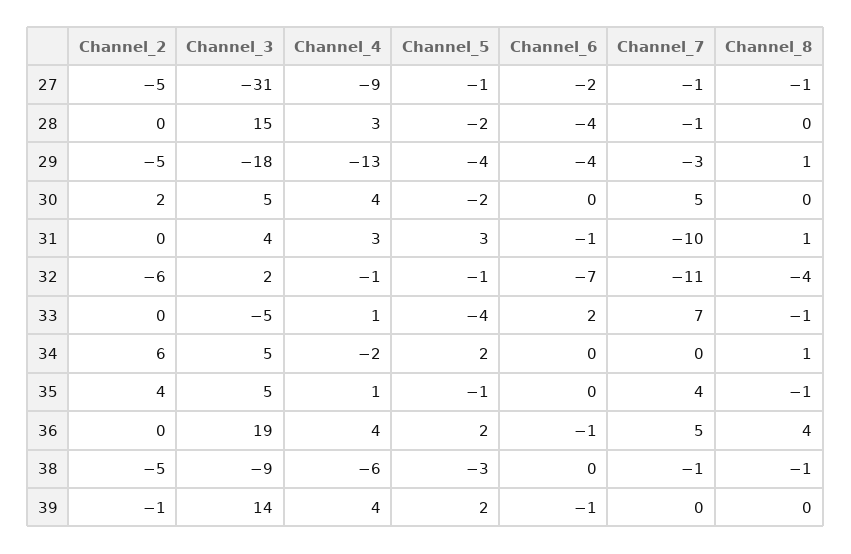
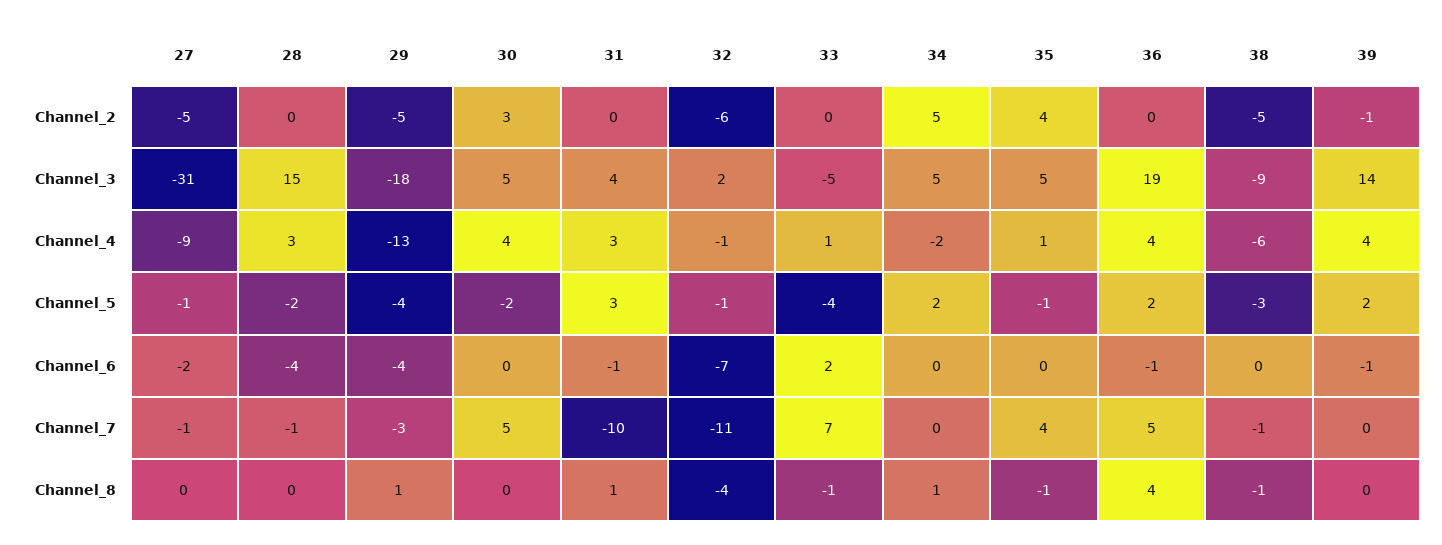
  {
    "Channel_2": {
      "27": -5,
      "28": 0,
      "29": -5,
-     "30": 2,
+     "30": 3,
      "31": 0,
      "32": -6,
      "33": 0,
-     "34": 6,
+     "34": 5,
      "35": 4,
      "36": 0,
      "38": -5,
      "39": -1
    },
    "Channel_3": {
      "27": -31,
      "28": 15,
      "29": -18,
      "30": 5,
      "31": 4,
      "32": 2,
      "33": -5,
      "34": 5,
      "35": 5,
      "36": 19,
      "38": -9,
      "39": 14
    },
    "Channel_4": {
      "27": -9,
      "28": 3,
      "29": -13,
      "30": 4,
      "31": 3,
      "32": -1,
      "33": 1,
      "34": -2,
      "35": 1,
      "36": 4,
      "38": -6,
      "39": 4
    },
    "Channel_5": {
      "27": -1,
      "28": -2,
      "29": -4,
      "30": -2,
      "31": 3,
      "32": -1,
      "33": -4,
      "34": 2,
      "35": -1,
      "36": 2,
      "38": -3,
      "39": 2
    },
    "Channel_6": {
      "27": -2,
      "28": -4,
      "29": -4,
      "30": 0,
      "31": -1,
      "32": -7,
      "33": 2,
      "34": 0,
      "35": 0,
      "36": -1,
      "38": 0,
      "39": -1
    },
    "Channel_7": {
      "27": -1,
      "28": -1,
      "29": -3,
      "30": 5,
      "31": -10,
      "32": -11,
      "33": 7,
      "34": 0,
      "35": 4,
      "36": 5,
      "38": -1,
      "39": 0
    },
    "Channel_8": {
-     "27": -1,
+     "27": 0,
      "28": 0,
      "29": 1,
      "30": 0,
      "31": 1,
      "32": -4,
      "33": -1,
      "34": 1,
      "35": -1,
      "36": 4,
      "38": -1,
      "39": 0
    }
  }

